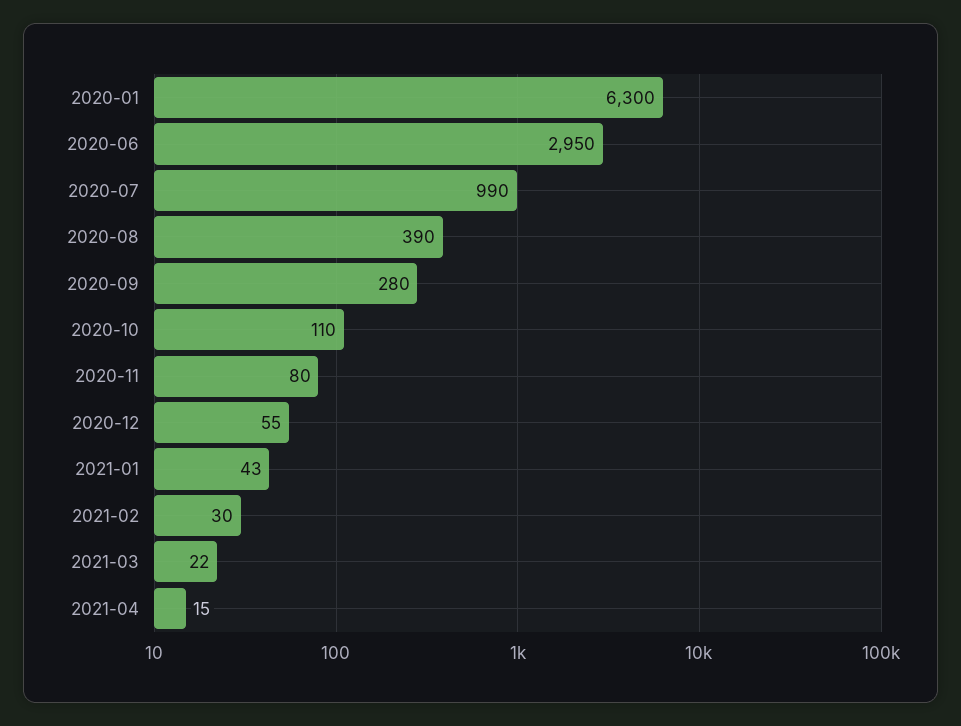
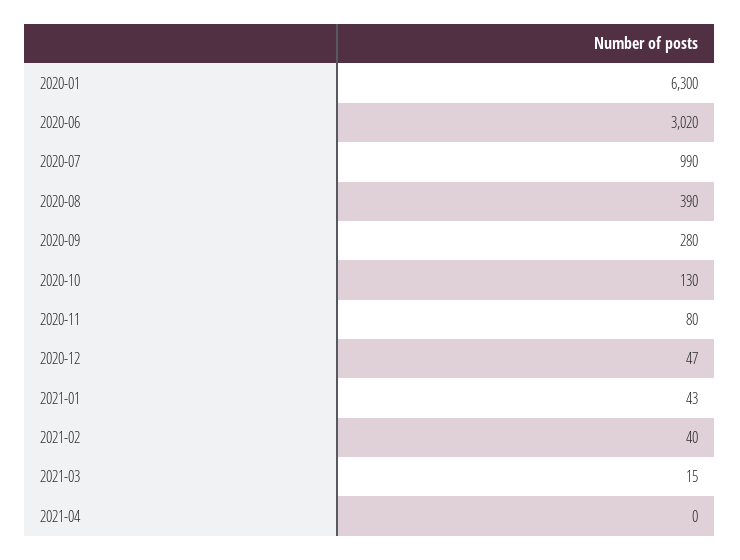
  {
    "2020-01": 6300,
-   "2020-06": 2950,
+   "2020-06": 3020,
    "2020-07": 990,
    "2020-08": 390,
    "2020-09": 280,
-   "2020-10": 110,
+   "2020-10": 130,
    "2020-11": 80,
-   "2020-12": 55,
+   "2020-12": 47,
    "2021-01": 43,
-   "2021-02": 30,
+   "2021-02": 40,
-   "2021-03": 22,
+   "2021-03": 15,
-   "2021-04": 15
+   "2021-04": 0
  }

